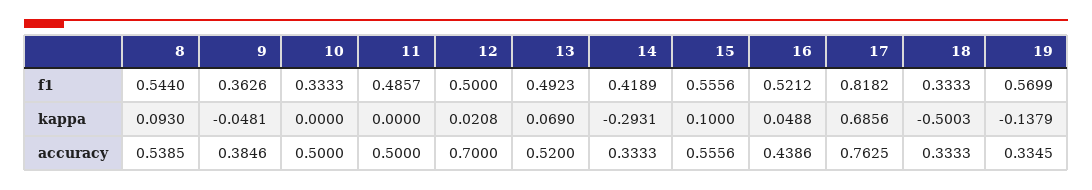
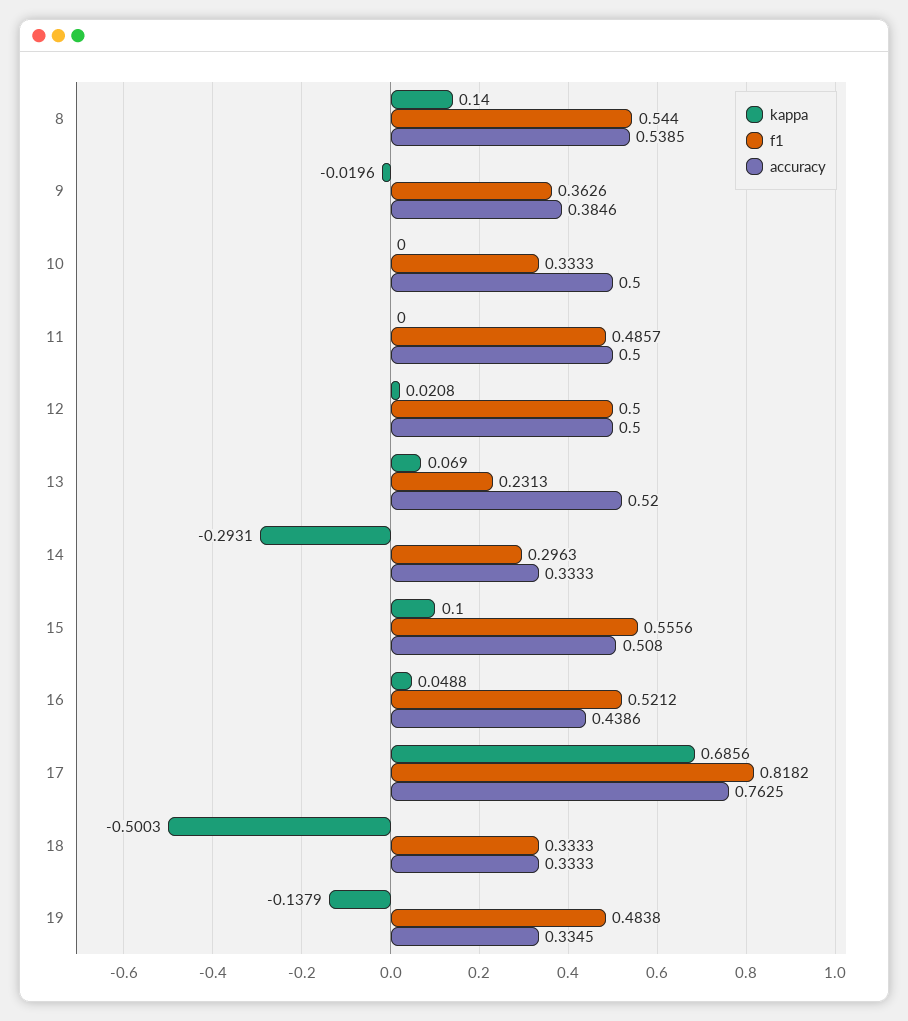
  {
    "f1": {
      "8": 0.544,
      "9": 0.3626,
      "10": 0.3333,
      "11": 0.4857,
      "12": 0.5,
-     "13": 0.4923,
+     "13": 0.2313,
-     "14": 0.4189,
+     "14": 0.2963,
      "15": 0.5556,
      "16": 0.5212,
      "17": 0.8182,
      "18": 0.3333,
-     "19": 0.5699
+     "19": 0.4838
    },
    "kappa": {
-     "8": 0.093,
+     "8": 0.14,
-     "9": -0.0481,
+     "9": -0.0196,
      "10": 0,
      "11": 0,
      "12": 0.0208,
      "13": 0.069,
      "14": -0.2931,
      "15": 0.1,
      "16": 0.0488,
      "17": 0.6856,
      "18": -0.5003,
      "19": -0.1379
    },
    "accuracy": {
      "8": 0.5385,
      "9": 0.3846,
      "10": 0.5,
      "11": 0.5,
-     "12": 0.7,
+     "12": 0.5,
      "13": 0.52,
      "14": 0.3333,
-     "15": 0.5556,
+     "15": 0.508,
      "16": 0.4386,
      "17": 0.7625,
      "18": 0.3333,
      "19": 0.3345
    }
  }

